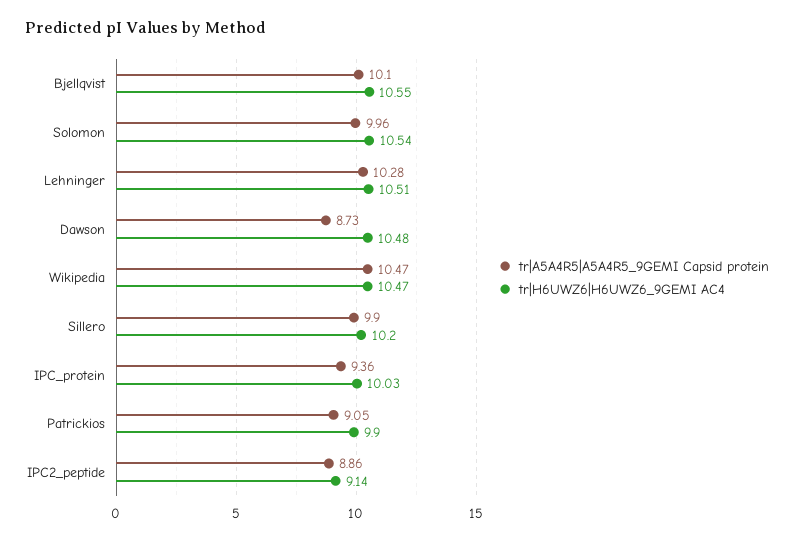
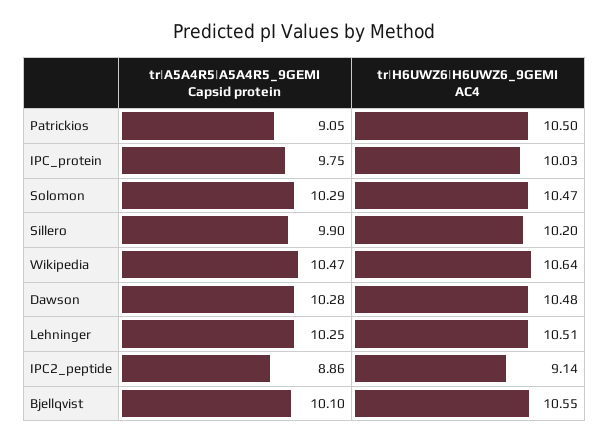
  {
    "tr|A5A4R5|A5A4R5_9GEMI Capsid protein": {
      "Bjellqvist": 10.1,
-     "Solomon": 9.96,
+     "Solomon": 10.29,
-     "Lehninger": 10.28,
+     "Lehninger": 10.25,
-     "Dawson": 8.73,
+     "Dawson": 10.28,
      "Wikipedia": 10.47,
      "Sillero": 9.9,
-     "IPC_protein": 9.36,
+     "IPC_protein": 9.75,
      "Patrickios": 9.05,
      "IPC2_peptide": 8.86
    },
    "tr|H6UWZ6|H6UWZ6_9GEMI AC4": {
      "Bjellqvist": 10.55,
-     "Solomon": 10.54,
+     "Solomon": 10.47,
      "Lehninger": 10.51,
      "Dawson": 10.48,
-     "Wikipedia": 10.47,
+     "Wikipedia": 10.64,
      "Sillero": 10.2,
      "IPC_protein": 10.03,
-     "Patrickios": 9.9,
+     "Patrickios": 10.5,
      "IPC2_peptide": 9.14
    }
  }

